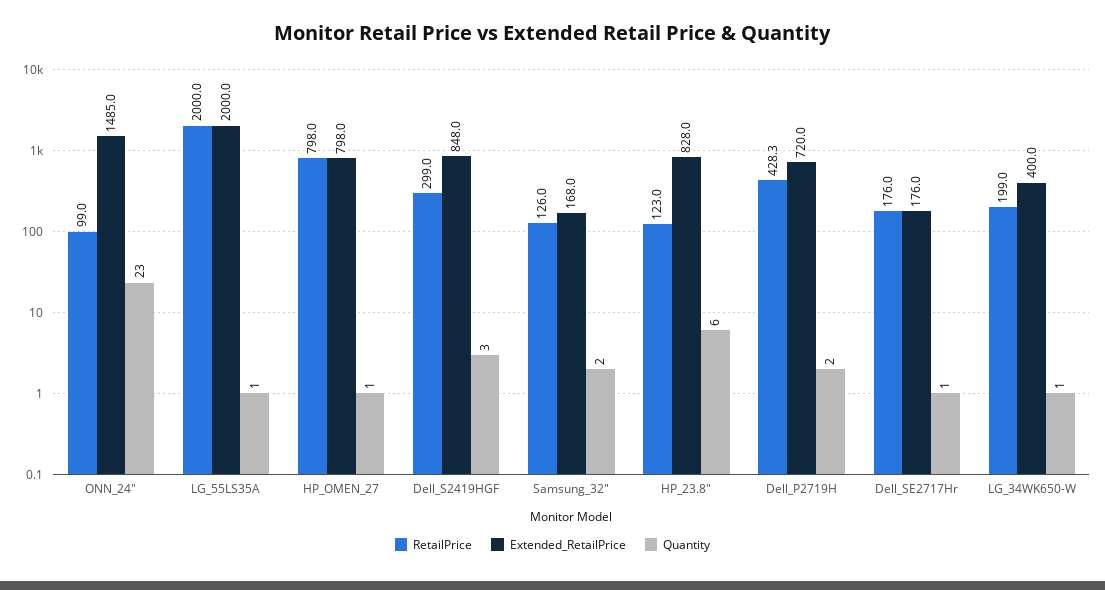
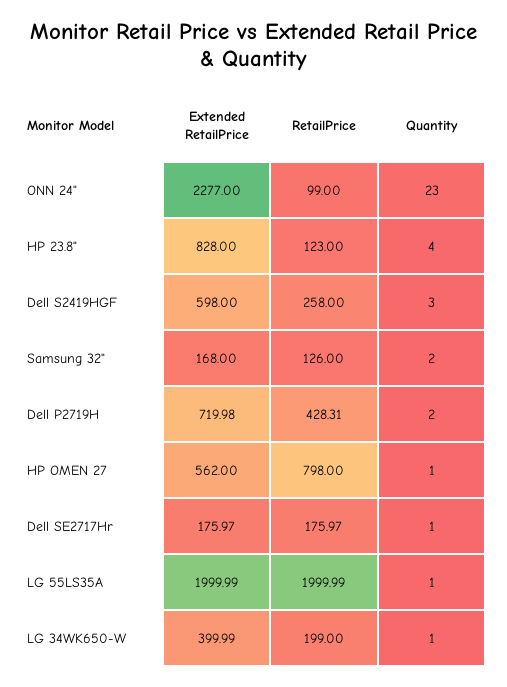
  {
    "RetailPrice": {
      "ONN_24\"": 99,
      "LG_55LS35A": 1999.99,
      "HP_OMEN_27": 798,
-     "Dell_S2419HGF": 299,
+     "Dell_S2419HGF": 258,
      "Samsung_32\"": 126,
      "HP_23.8\"": 123,
      "Dell_P2719H": 428.31,
      "Dell_SE2717Hr": 175.97,
      "LG_34WK650-W": 199
    },
    "Extended_RetailPrice": {
-     "ONN_24\"": 1485,
+     "ONN_24\"": 2277,
      "LG_55LS35A": 1999.99,
-     "HP_OMEN_27": 798,
+     "HP_OMEN_27": 562,
-     "Dell_S2419HGF": 848,
+     "Dell_S2419HGF": 598,
      "Samsung_32\"": 168,
      "HP_23.8\"": 828,
      "Dell_P2719H": 719.98,
      "Dell_SE2717Hr": 175.97,
      "LG_34WK650-W": 399.99
    },
    "Quantity": {
      "ONN_24\"": 23,
      "LG_55LS35A": 1,
      "HP_OMEN_27": 1,
      "Dell_S2419HGF": 3,
      "Samsung_32\"": 2,
-     "HP_23.8\"": 6,
+     "HP_23.8\"": 4,
      "Dell_P2719H": 2,
      "Dell_SE2717Hr": 1,
      "LG_34WK650-W": 1
    }
  }

